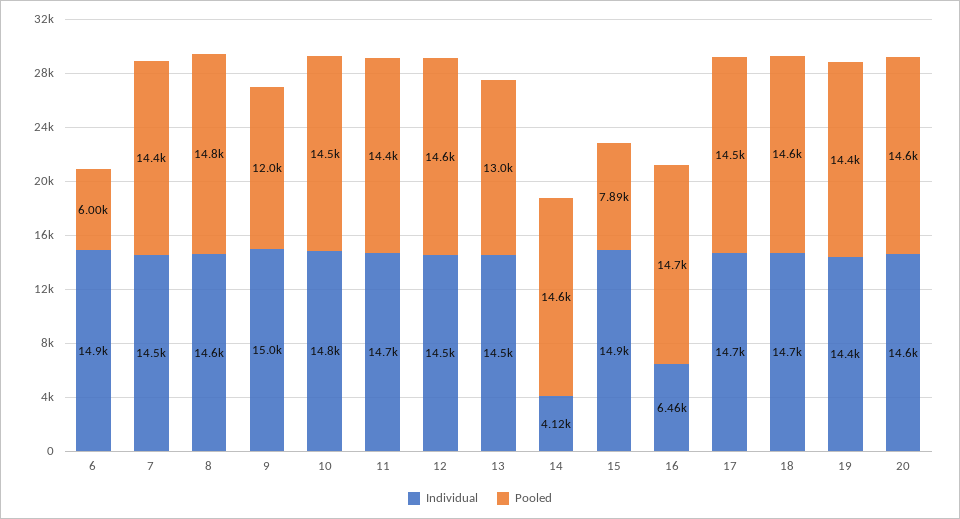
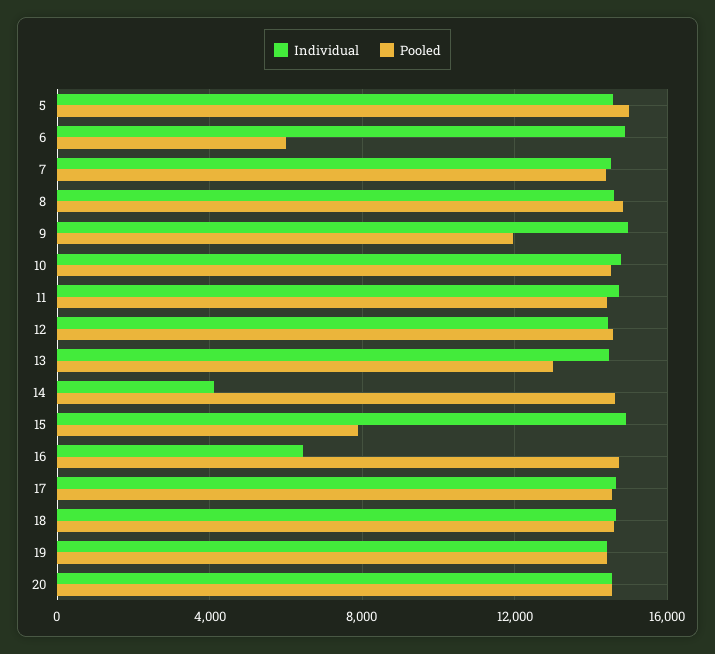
  {
    "Individual": {
      "6": 14900,
      "7": 14500,
      "8": 14600,
      "9": 15000,
      "10": 14800,
      "11": 14700,
      "12": 14500,
      "13": 14500,
      "14": 4120,
      "15": 14900,
      "16": 6460,
      "17": 14700,
      "18": 14700,
      "19": 14400,
-     "20": 14600
+     "20": 14600,
+     "5": 14500
    },
    "Pooled": {
      "6": 6000,
      "7": 14400,
      "8": 14800,
      "9": 12000,
      "10": 14500,
      "11": 14400,
      "12": 14600,
      "13": 13000,
      "14": 14600,
      "15": 7890,
      "16": 14700,
      "17": 14500,
      "18": 14600,
      "19": 14400,
-     "20": 14600
+     "20": 14600,
+     "5": 15000
    }
  }

